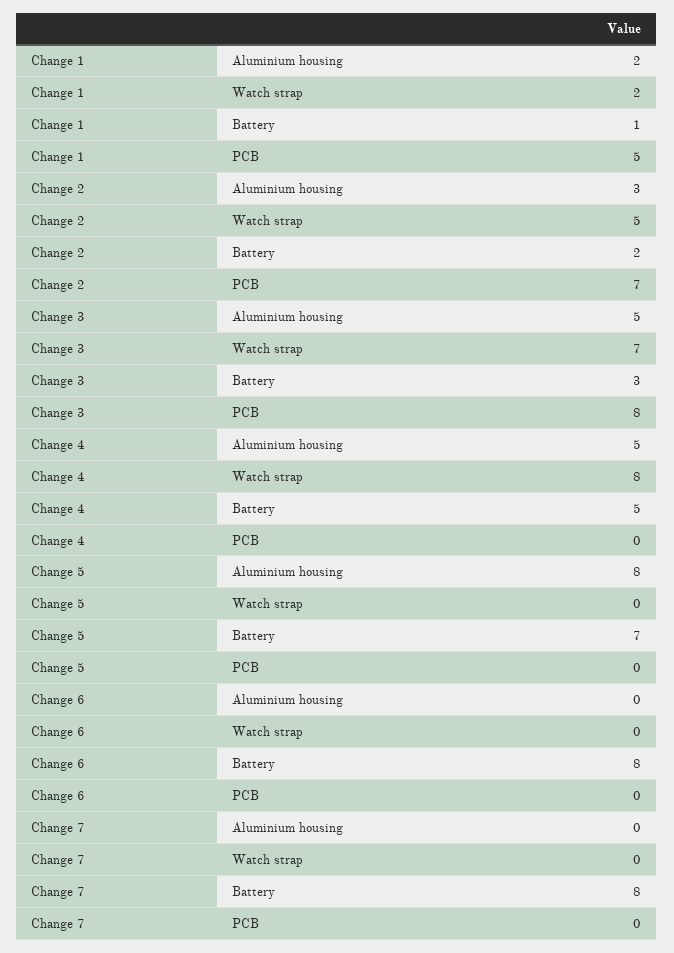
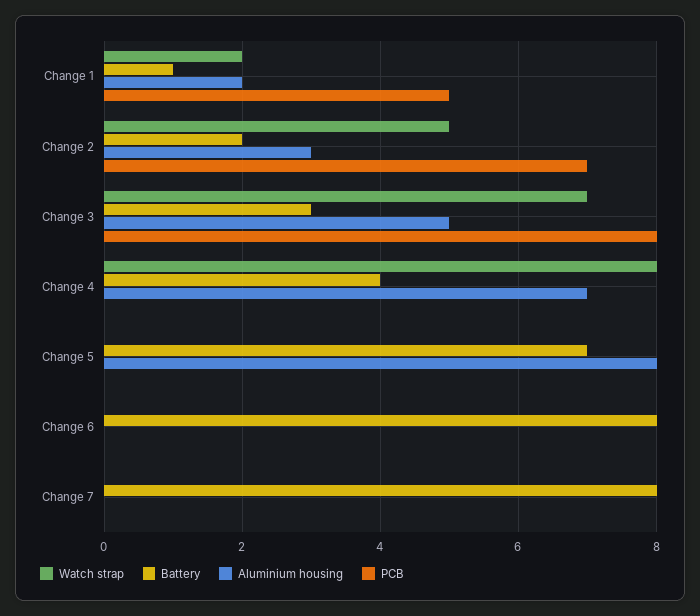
  {
    "Aluminium housing": {
      "Change 1": 2,
      "Change 2": 3,
      "Change 3": 5,
-     "Change 4": 5,
+     "Change 4": 7,
      "Change 5": 8,
      "Change 6": 0,
      "Change 7": 0
    },
    "Watch strap": {
      "Change 1": 2,
      "Change 2": 5,
      "Change 3": 7,
      "Change 4": 8,
      "Change 5": 0,
      "Change 6": 0,
      "Change 7": 0
    },
    "Battery": {
      "Change 1": 1,
      "Change 2": 2,
      "Change 3": 3,
-     "Change 4": 5,
+     "Change 4": 4,
      "Change 5": 7,
      "Change 6": 8,
      "Change 7": 8
    },
    "PCB": {
      "Change 1": 5,
      "Change 2": 7,
      "Change 3": 8,
      "Change 4": 0,
      "Change 5": 0,
      "Change 6": 0,
      "Change 7": 0
    }
  }

